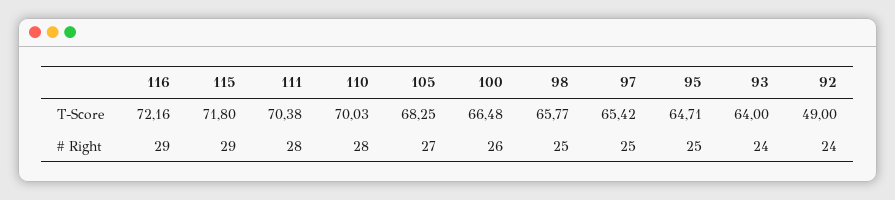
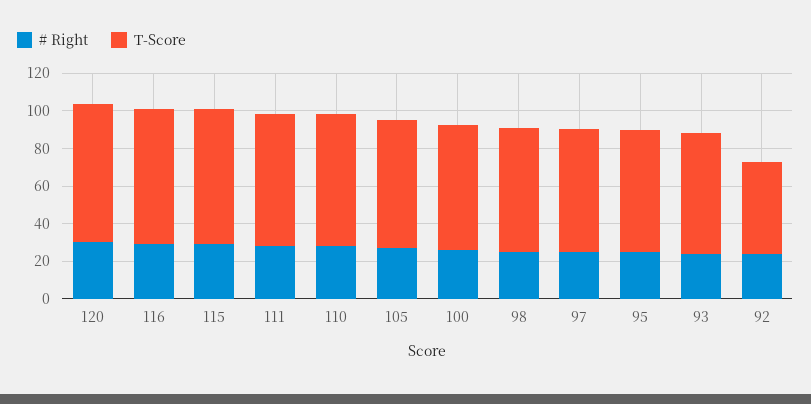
  {
    "T-Score": {
      "116": 72.16,
      "115": 71.8,
      "111": 70.38,
      "110": 70.03,
      "105": 68.25,
      "100": 66.48,
      "98": 65.77,
      "97": 65.42,
      "95": 64.71,
      "93": 64,
-     "92": 49
+     "92": 49,
+     "120": 75
    },
    "# Right": {
      "116": 29,
      "115": 29,
      "111": 28,
      "110": 28,
      "105": 27,
      "100": 26,
      "98": 25,
      "97": 25,
      "95": 25,
      "93": 24,
-     "92": 24
+     "92": 24,
+     "120": 30
    }
  }

